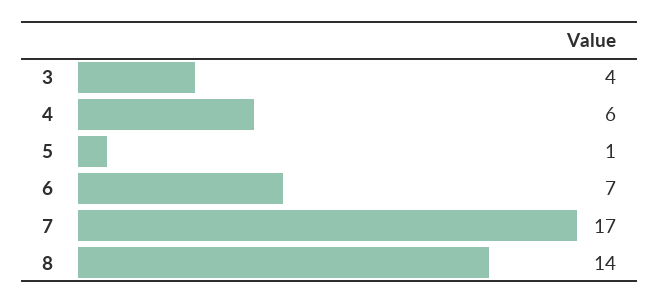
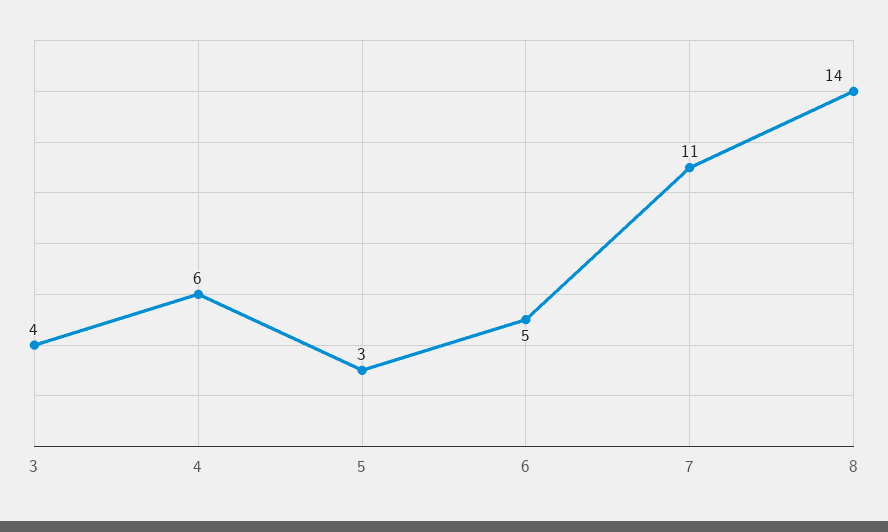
  {
    "3": 4,
    "4": 6,
-   "5": 1,
+   "5": 3,
-   "6": 7,
+   "6": 5,
-   "7": 17,
+   "7": 11,
    "8": 14
  }

